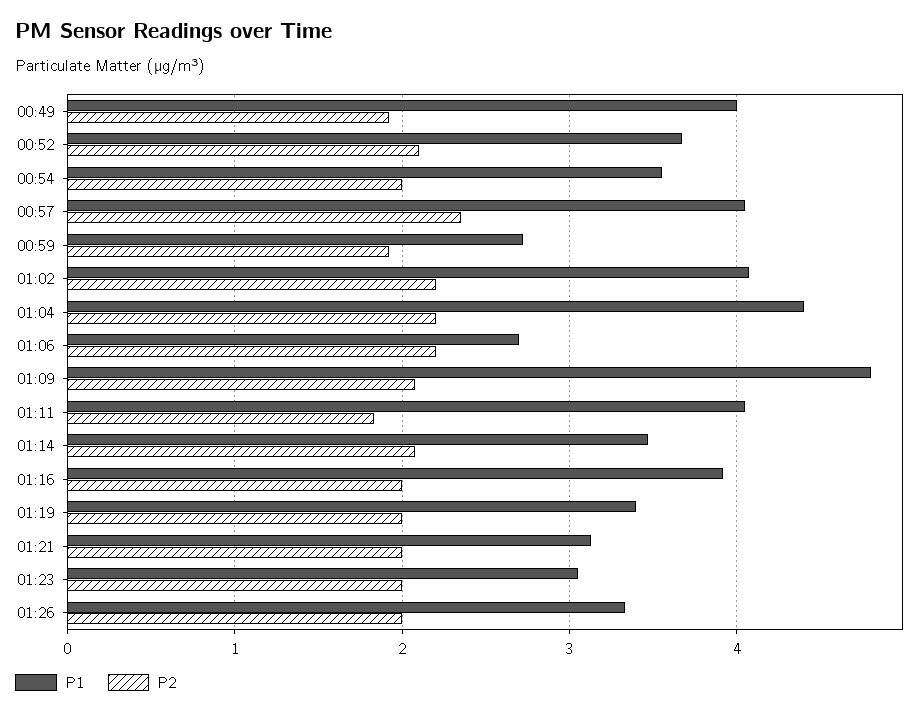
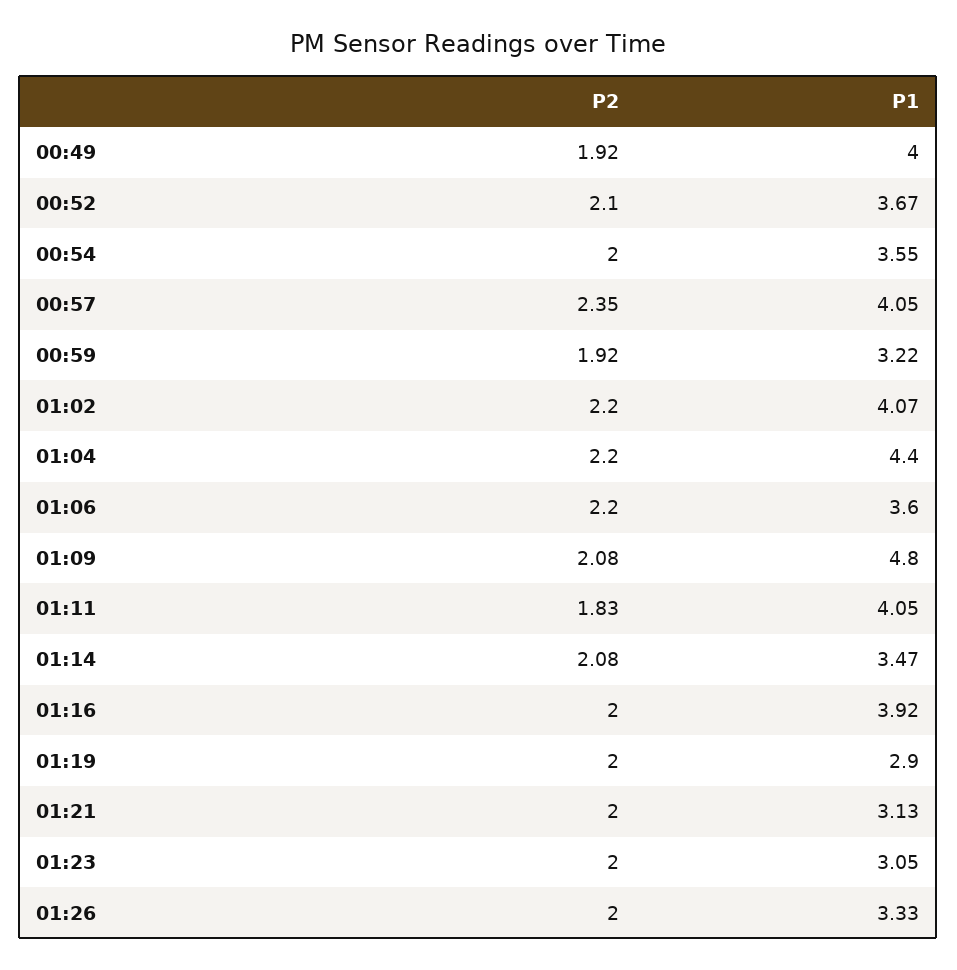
  {
    "P1": {
      "00:49": 4,
      "00:52": 3.67,
      "00:54": 3.55,
      "00:57": 4.05,
-     "00:59": 2.7,
+     "00:59": 3.22,
      "01:02": 4.07,
      "01:04": 4.4,
-     "01:06": 2.7,
+     "01:06": 3.6,
      "01:09": 4.8,
      "01:11": 4.05,
      "01:14": 3.47,
      "01:16": 3.92,
-     "01:19": 3.4,
+     "01:19": 2.9,
      "01:21": 3.13,
      "01:23": 3.05,
      "01:26": 3.33
    },
    "P2": {
      "00:49": 1.92,
      "00:52": 2.1,
      "00:54": 2,
      "00:57": 2.35,
      "00:59": 1.92,
      "01:02": 2.2,
      "01:04": 2.2,
      "01:06": 2.2,
      "01:09": 2.08,
      "01:11": 1.83,
      "01:14": 2.08,
      "01:16": 2,
      "01:19": 2,
      "01:21": 2,
      "01:23": 2,
      "01:26": 2
    }
  }

